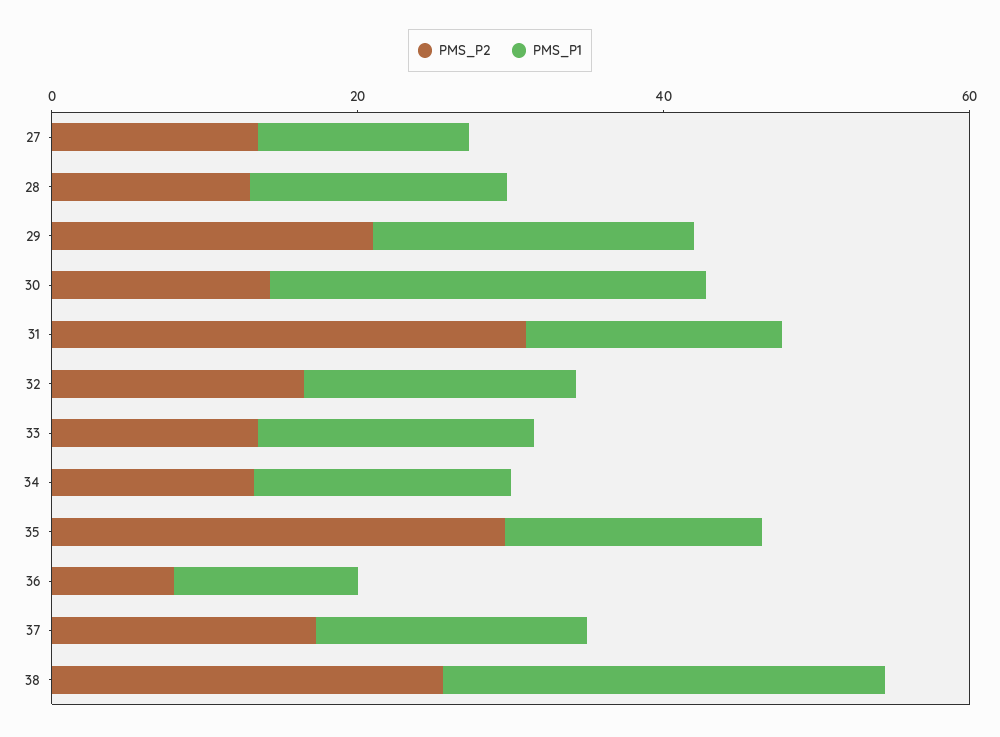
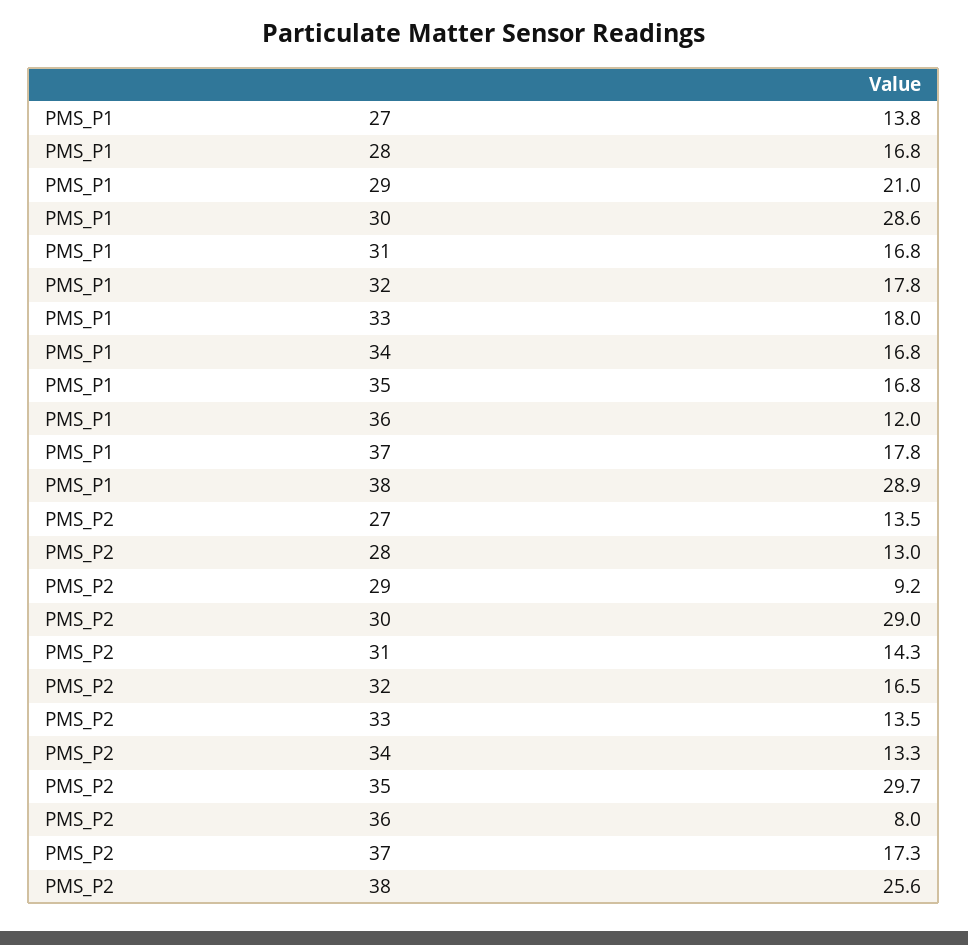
  {
    "PMS_P2": {
      "27": 13.5,
      "28": 13,
-     "29": 20,
+     "29": 9.2,
-     "30": 15,
+     "30": 29,
-     "31": 30,
+     "31": 14.3,
      "32": 16.5,
      "33": 13.5,
      "34": 13.3,
      "35": 29.7,
      "36": 8,
      "37": 17.3,
      "38": 25.6
    },
    "PMS_P1": {
      "27": 13.8,
      "28": 16.8,
      "29": 21,
      "30": 28.6,
      "31": 16.8,
      "32": 17.8,
      "33": 18,
      "34": 16.8,
      "35": 16.8,
      "36": 12,
      "37": 17.8,
      "38": 28.9
    }
  }

